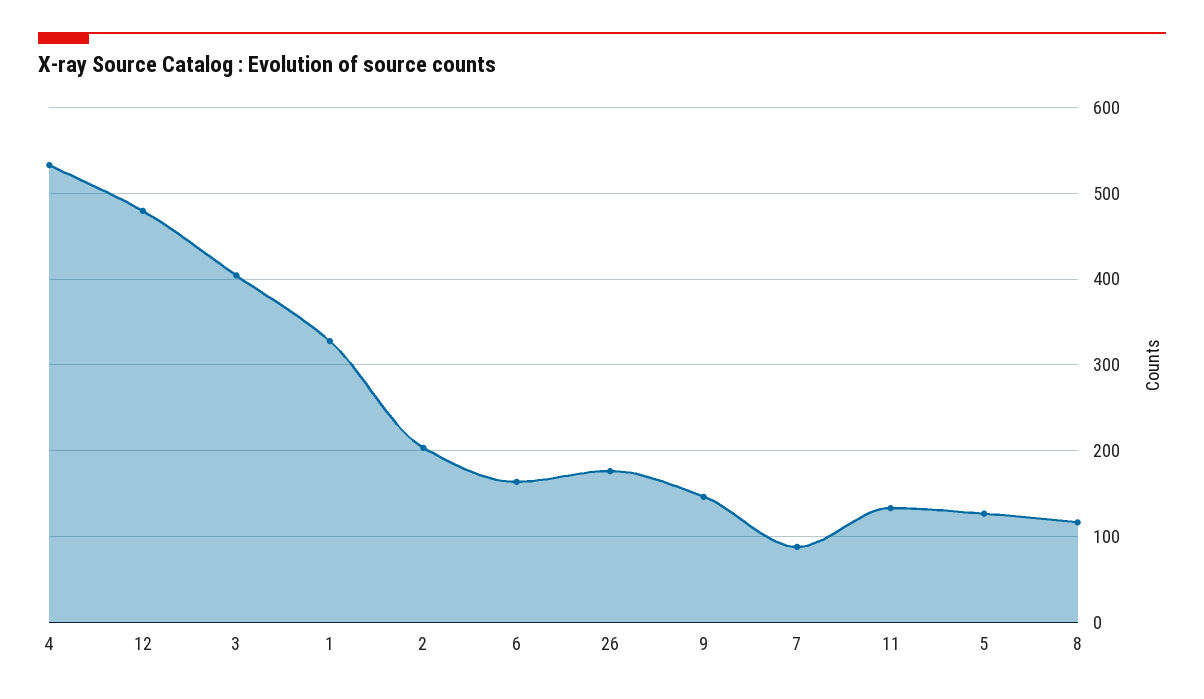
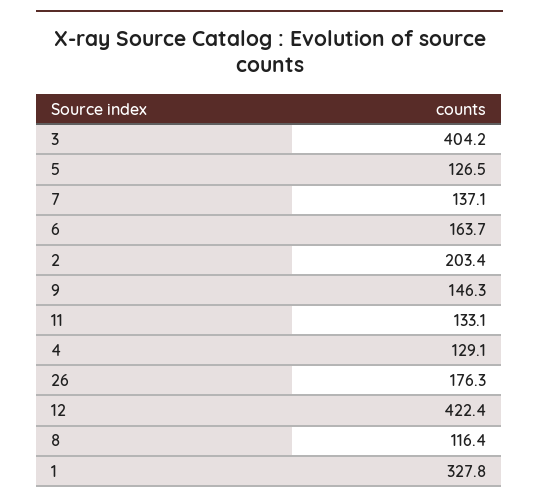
  {
-   "4": 530,
+   "4": 129.1,
-   "12": 480,
+   "12": 422.4,
    "3": 404.2,
    "1": 327.8,
    "2": 203.4,
    "6": 163.7,
    "26": 176.3,
    "9": 146.3,
-   "7": 90,
+   "7": 137.1,
    "11": 133.1,
    "5": 126.5,
    "8": 116.4
  }

